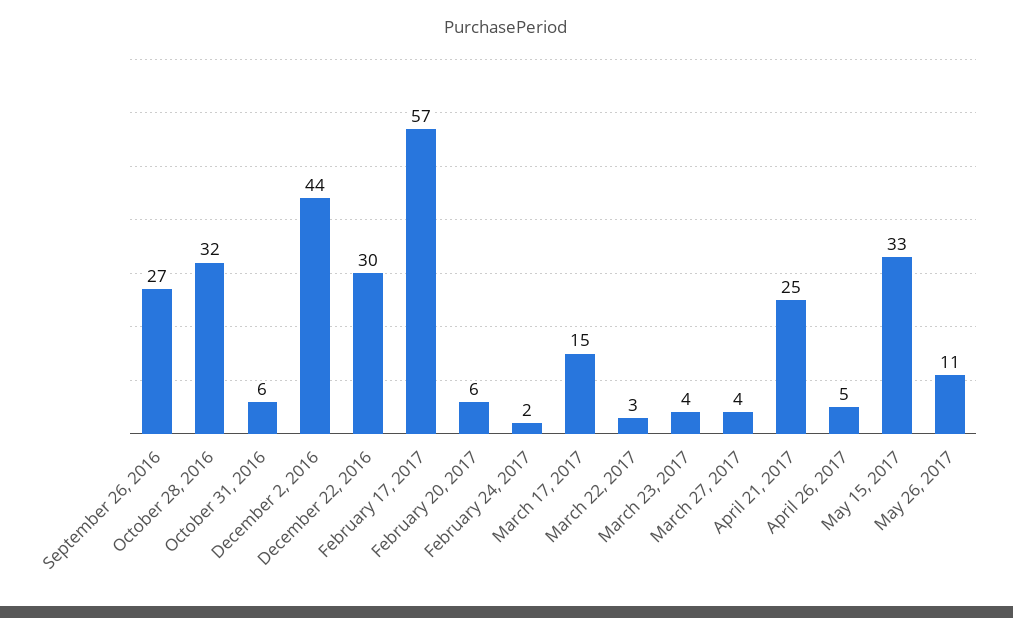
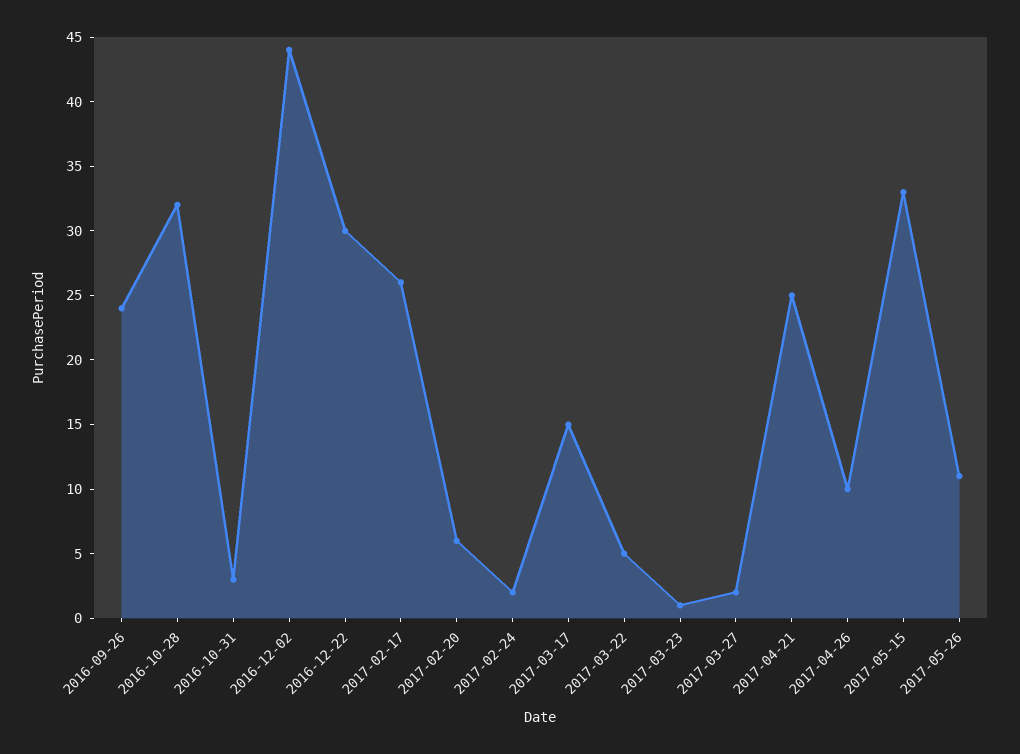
  {
-   "September 26, 2016": 27,
+   "September 26, 2016": 24,
    "October 28, 2016": 32,
-   "October 31, 2016": 6,
+   "October 31, 2016": 3,
    "December 2, 2016": 44,
    "December 22, 2016": 30,
-   "February 17, 2017": 57,
+   "February 17, 2017": 26,
    "February 20, 2017": 6,
    "February 24, 2017": 2,
    "March 17, 2017": 15,
-   "March 22, 2017": 3,
+   "March 22, 2017": 5,
-   "March 23, 2017": 4,
+   "March 23, 2017": 1,
-   "March 27, 2017": 4,
+   "March 27, 2017": 2,
    "April 21, 2017": 25,
-   "April 26, 2017": 5,
+   "April 26, 2017": 10,
    "May 15, 2017": 33,
    "May 26, 2017": 11
  }

